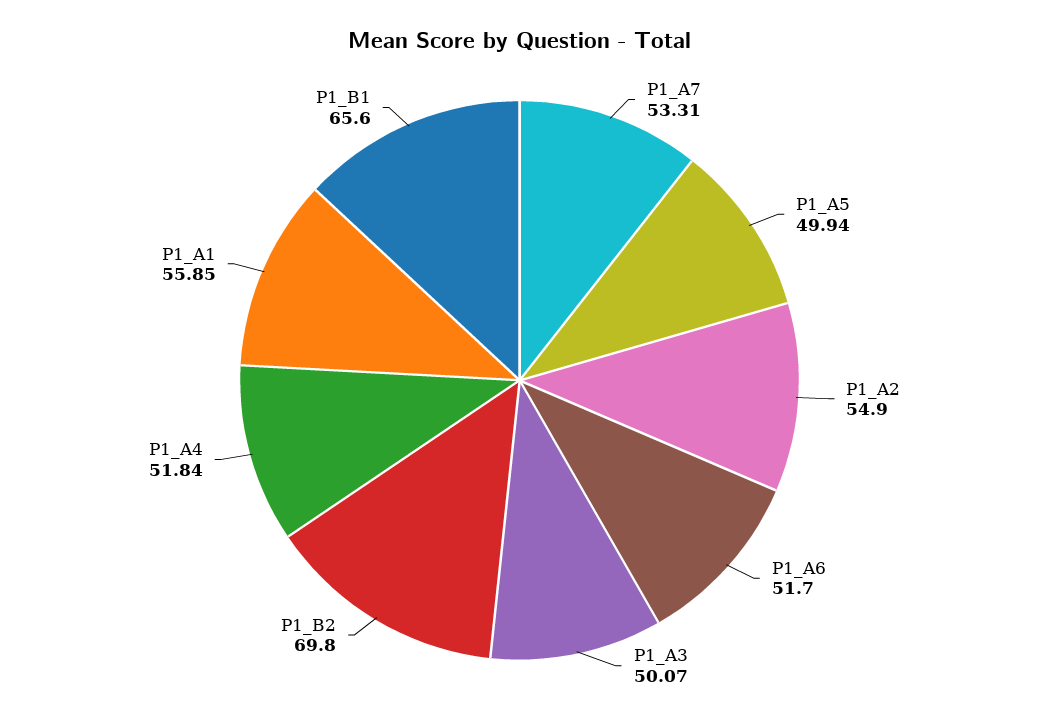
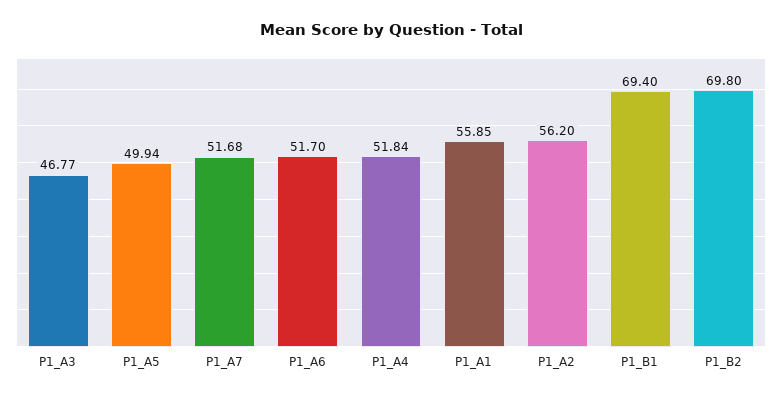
  {
-   "P1_A7": 53.31,
+   "P1_A7": 51.68,
    "P1_A5": 49.94,
-   "P1_A2": 54.9,
+   "P1_A2": 56.2,
    "P1_A6": 51.7,
-   "P1_A3": 50.07,
+   "P1_A3": 46.77,
    "P1_B2": 69.8,
    "P1_A4": 51.84,
    "P1_A1": 55.85,
-   "P1_B1": 65.6
+   "P1_B1": 69.4
  }

